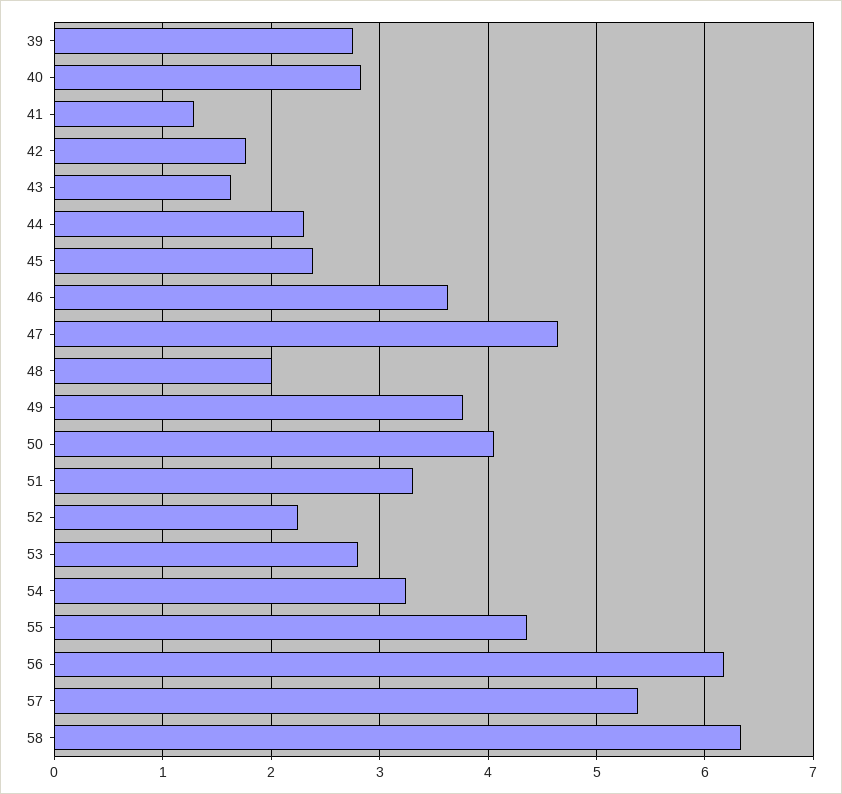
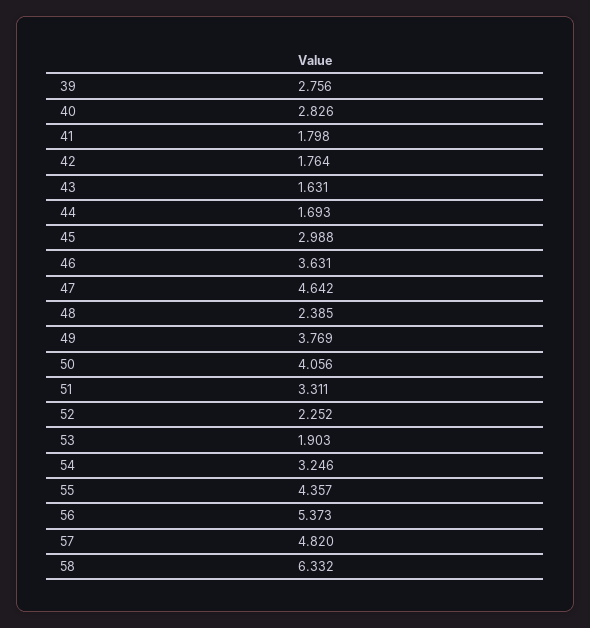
  {
    "39": 2.756,
    "40": 2.826,
-   "41": 1.3,
+   "41": 1.798,
    "42": 1.764,
    "43": 1.631,
-   "44": 2.3,
+   "44": 1.693,
-   "45": 2.4,
+   "45": 2.988,
    "46": 3.631,
    "47": 4.642,
-   "48": 2,
+   "48": 2.385,
    "49": 3.769,
    "50": 4.056,
    "51": 3.311,
    "52": 2.252,
-   "53": 2.8,
+   "53": 1.903,
    "54": 3.246,
    "55": 4.357,
-   "56": 6.2,
+   "56": 5.373,
-   "57": 5.4,
+   "57": 4.82,
    "58": 6.332
  }

